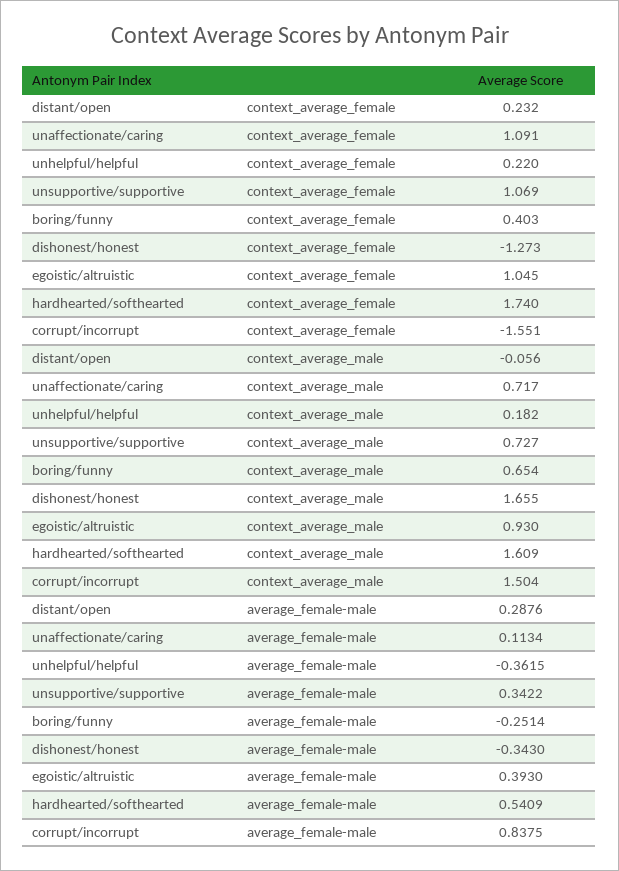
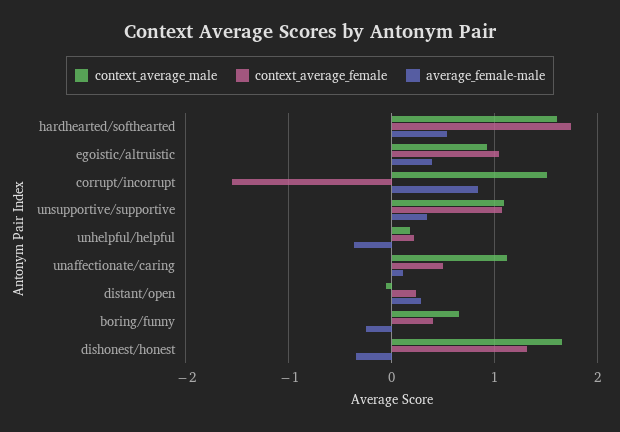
  {
    "context_average_female": {
      "distant/open": 0.232,
-     "unaffectionate/caring": 1.091,
+     "unaffectionate/caring": 0.5,
      "unhelpful/helpful": 0.22,
      "unsupportive/supportive": 1.069,
      "boring/funny": 0.403,
-     "dishonest/honest": -1.273,
+     "dishonest/honest": 1.3,
      "egoistic/altruistic": 1.045,
      "hardhearted/softhearted": 1.74,
      "corrupt/incorrupt": -1.551
    },
    "context_average_male": {
      "distant/open": -0.056,
-     "unaffectionate/caring": 0.717,
+     "unaffectionate/caring": 1.1,
      "unhelpful/helpful": 0.182,
-     "unsupportive/supportive": 0.727,
+     "unsupportive/supportive": 1.1,
      "boring/funny": 0.654,
      "dishonest/honest": 1.655,
      "egoistic/altruistic": 0.93,
      "hardhearted/softhearted": 1.609,
      "corrupt/incorrupt": 1.504
    },
    "average_female-male": {
      "distant/open": 0.2876,
      "unaffectionate/caring": 0.1134,
      "unhelpful/helpful": -0.3615,
      "unsupportive/supportive": 0.3422,
      "boring/funny": -0.2514,
      "dishonest/honest": -0.343,
      "egoistic/altruistic": 0.393,
      "hardhearted/softhearted": 0.5409,
      "corrupt/incorrupt": 0.8375
    }
  }

